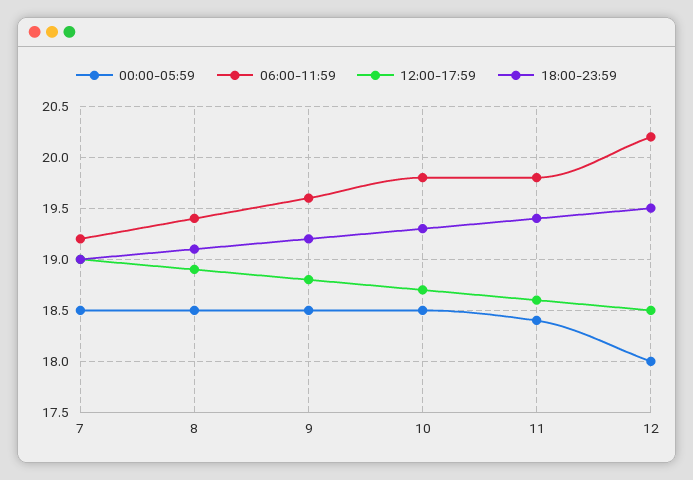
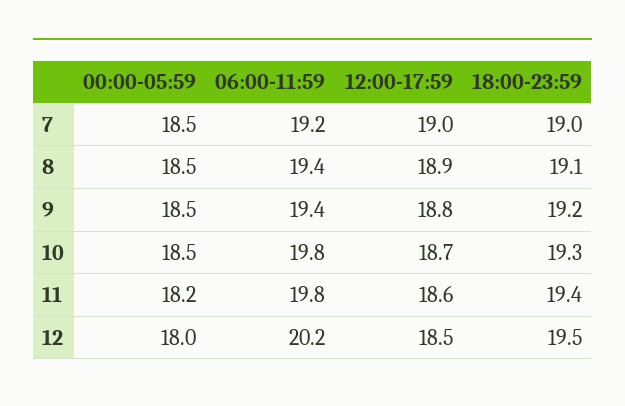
  {
    "00:00-05:59": {
      "7": 18.5,
      "8": 18.5,
      "9": 18.5,
      "10": 18.5,
-     "11": 18.4,
+     "11": 18.2,
      "12": 18
    },
    "06:00-11:59": {
      "7": 19.2,
      "8": 19.4,
-     "9": 19.6,
+     "9": 19.4,
      "10": 19.8,
      "11": 19.8,
      "12": 20.2
    },
    "12:00-17:59": {
      "7": 19,
      "8": 18.9,
      "9": 18.8,
      "10": 18.7,
      "11": 18.6,
      "12": 18.5
    },
    "18:00-23:59": {
      "7": 19,
      "8": 19.1,
      "9": 19.2,
      "10": 19.3,
      "11": 19.4,
      "12": 19.5
    }
  }

